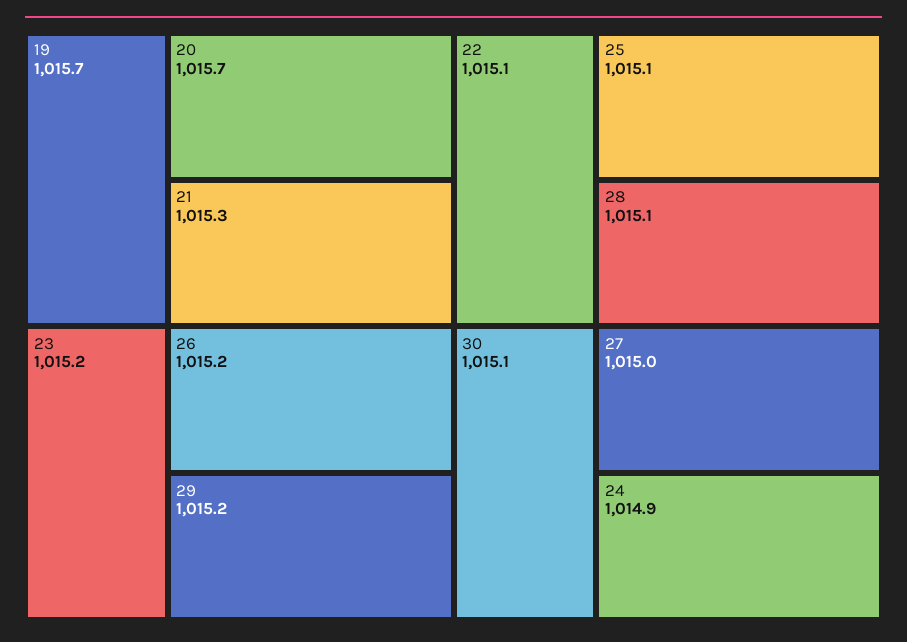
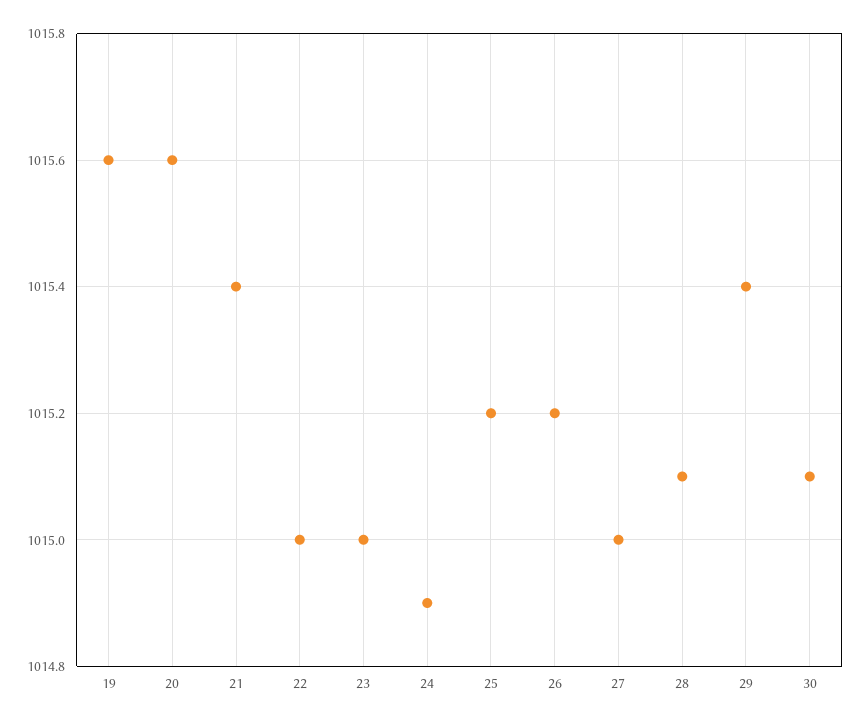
  {
-   "19": 1015.7,
+   "19": 1015.6,
-   "20": 1015.7,
+   "20": 1015.6,
-   "21": 1015.3,
+   "21": 1015.4,
-   "23": 1015.2,
+   "23": 1015,
    "26": 1015.2,
-   "29": 1015.2,
+   "29": 1015.4,
-   "22": 1015.1,
+   "22": 1015,
-   "25": 1015.1,
+   "25": 1015.2,
    "28": 1015.1,
    "30": 1015.1,
    "27": 1015,
    "24": 1014.9
  }

